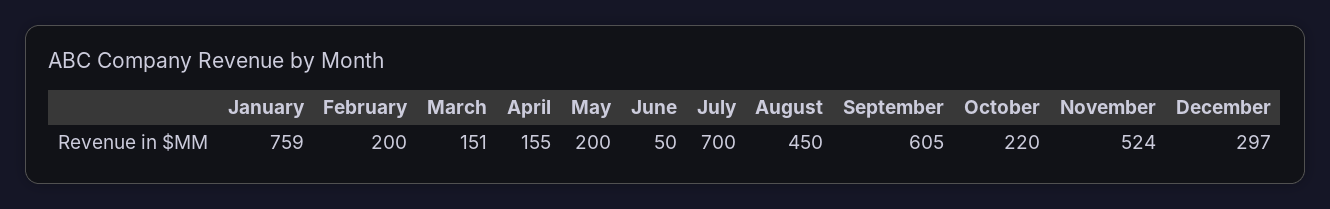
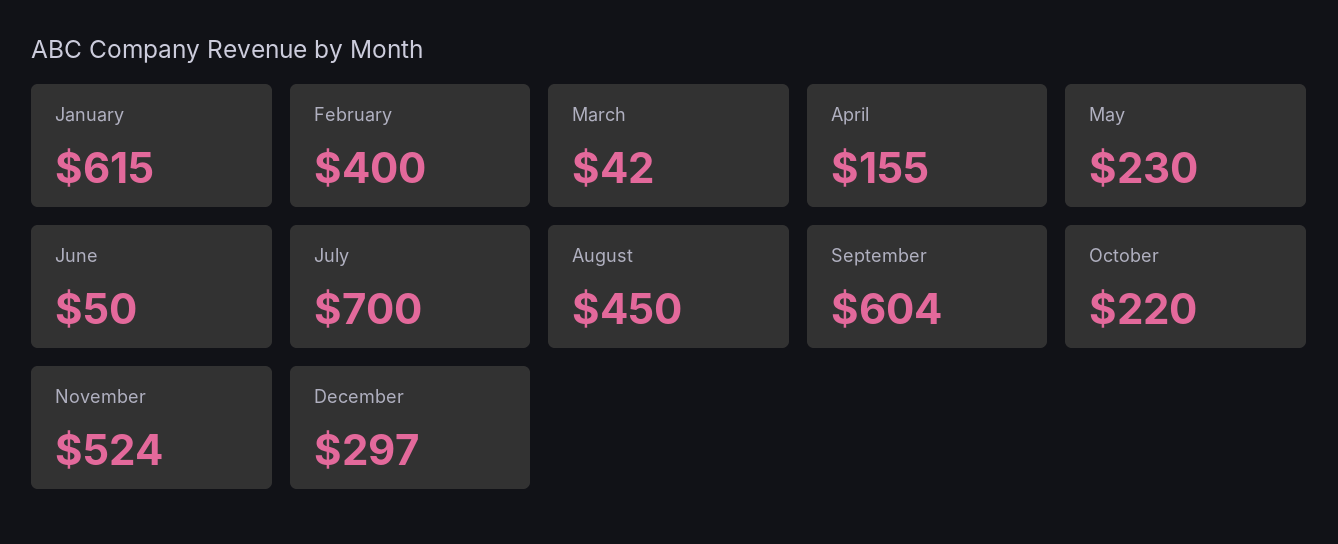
  {
-   "January": 759,
+   "January": 615,
-   "February": 200,
+   "February": 400,
-   "March": 151,
+   "March": 42,
    "April": 155,
-   "May": 200,
+   "May": 230,
    "June": 50,
    "July": 700,
    "August": 450,
-   "September": 605,
+   "September": 604,
    "October": 220,
    "November": 524,
    "December": 297
  }

